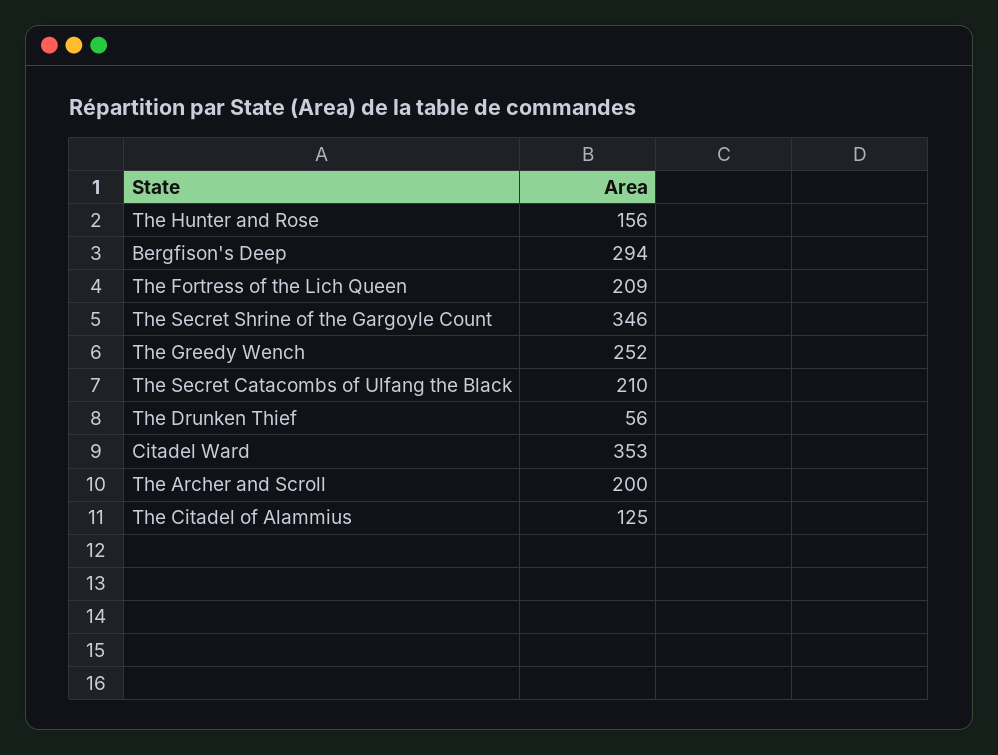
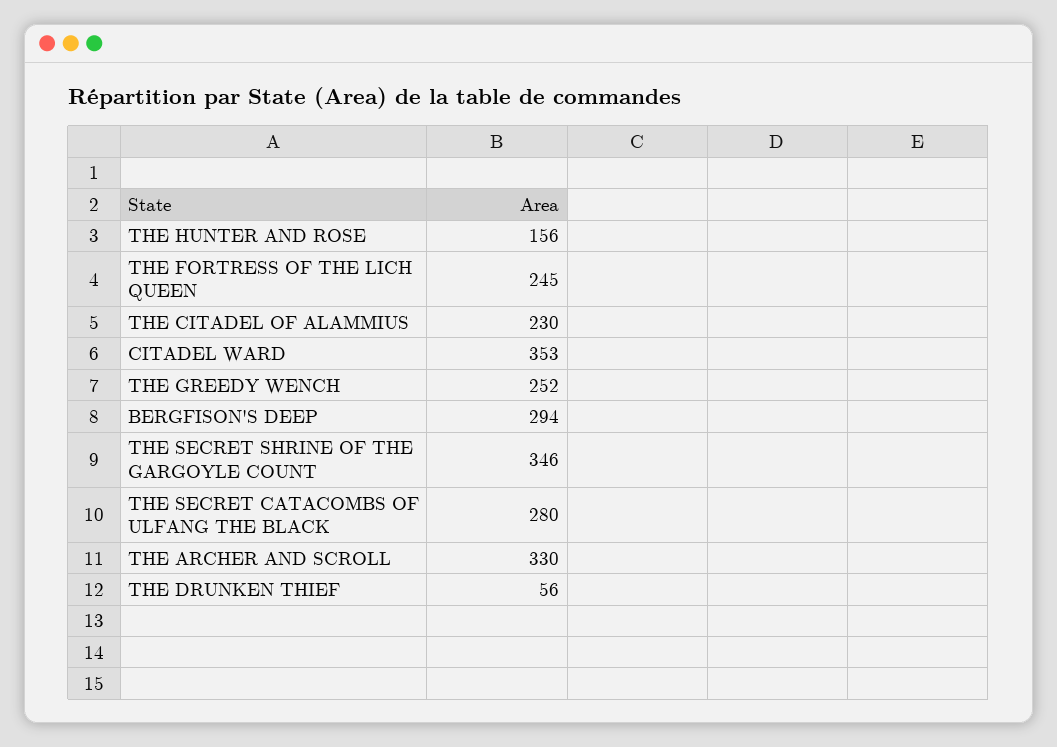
  {
    "The Hunter and Rose": 156,
    "Bergfison's Deep": 294,
-   "The Fortress of the Lich Queen": 209,
+   "The Fortress of the Lich Queen": 245,
    "The Secret Shrine of the Gargoyle Count": 346,
    "The Greedy Wench": 252,
-   "The Secret Catacombs of Ulfang the Black": 210,
+   "The Secret Catacombs of Ulfang the Black": 280,
    "The Drunken Thief": 56,
    "Citadel Ward": 353,
-   "The Archer and Scroll": 200,
+   "The Archer and Scroll": 330,
-   "The Citadel of Alammius": 125
+   "The Citadel of Alammius": 230
  }

